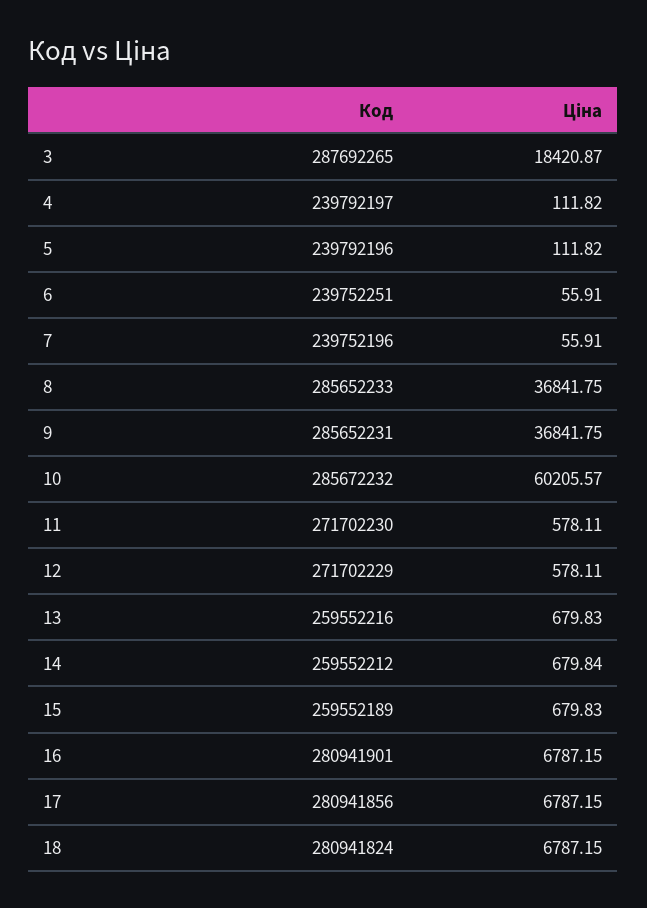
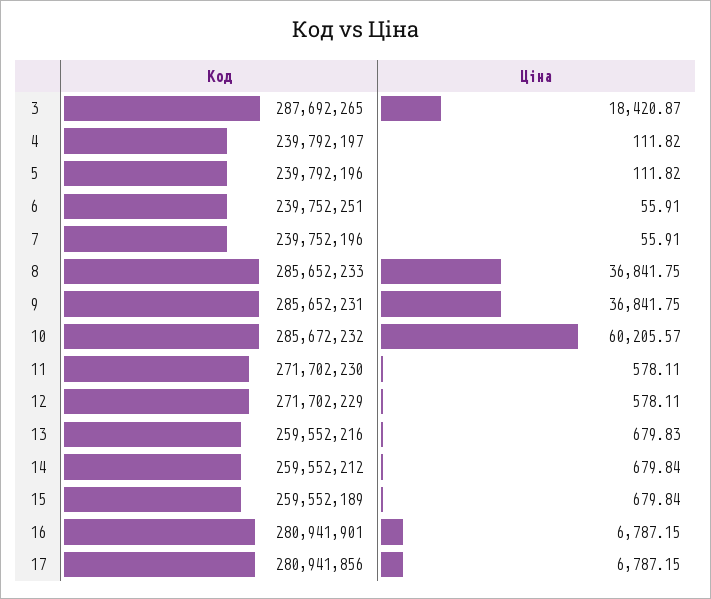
  {
    "Код": {
      "3": 287692265,
      "4": 239792197,
      "5": 239792196,
      "6": 239752251,
      "7": 239752196,
      "8": 285652233,
      "9": 285652231,
      "10": 285672232,
      "11": 271702230,
      "12": 271702229,
      "13": 259552216,
      "14": 259552212,
      "15": 259552189,
      "16": 280941901,
-     "17": 280941856,
+     "17": 280941856
-     "18": 280941824
    },
    "Ціна": {
      "3": 18420.87,
      "4": 111.82,
      "5": 111.82,
      "6": 55.91,
      "7": 55.91,
      "8": 36841.75,
      "9": 36841.75,
      "10": 60205.57,
      "11": 578.11,
      "12": 578.11,
      "13": 679.83,
      "14": 679.84,
-     "15": 679.83,
+     "15": 679.84,
      "16": 6787.15,
-     "17": 6787.15,
+     "17": 6787.15
-     "18": 6787.15
    }
  }

